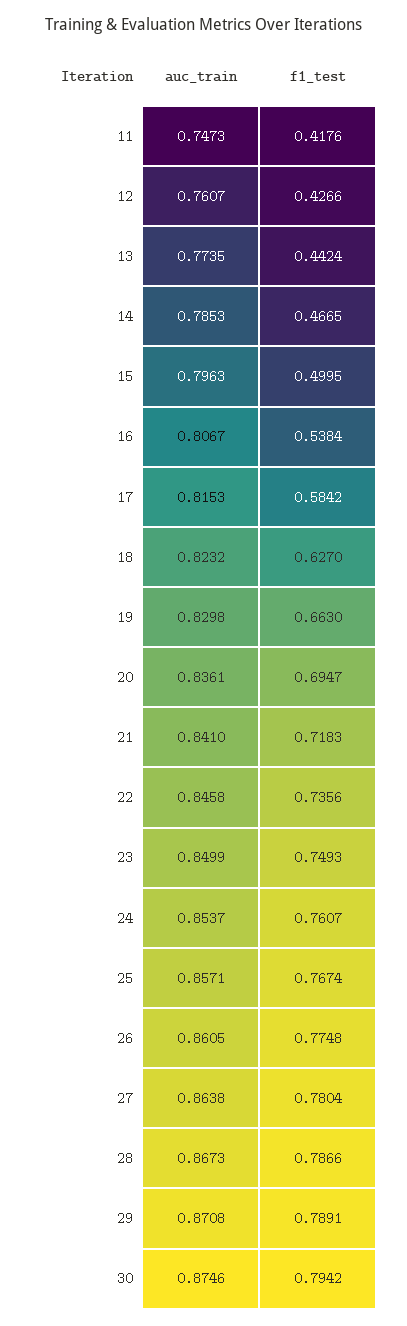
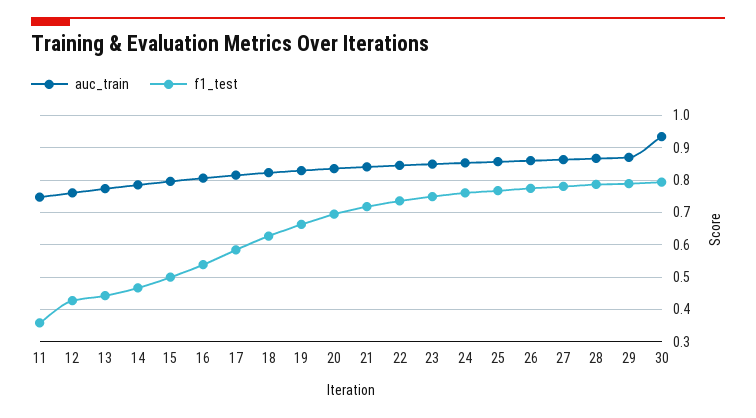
  {
    "auc_train": {
      "11": 0.7473,
      "12": 0.7607,
      "13": 0.7735,
      "14": 0.7853,
      "15": 0.7963,
      "16": 0.8067,
      "17": 0.8153,
      "18": 0.8232,
      "19": 0.8298,
      "20": 0.8361,
      "21": 0.841,
      "22": 0.8458,
      "23": 0.8499,
      "24": 0.8537,
      "25": 0.8571,
      "26": 0.8605,
      "27": 0.8638,
      "28": 0.8673,
      "29": 0.8708,
-     "30": 0.8746
+     "30": 0.94
    },
    "f1_test": {
-     "11": 0.4176,
+     "11": 0.36,
      "12": 0.4266,
      "13": 0.4424,
      "14": 0.4665,
      "15": 0.4995,
      "16": 0.5384,
      "17": 0.5842,
      "18": 0.627,
      "19": 0.663,
      "20": 0.6947,
      "21": 0.7183,
      "22": 0.7356,
      "23": 0.7493,
      "24": 0.7607,
      "25": 0.7674,
      "26": 0.7748,
      "27": 0.7804,
      "28": 0.7866,
      "29": 0.7891,
      "30": 0.7942
    }
  }

